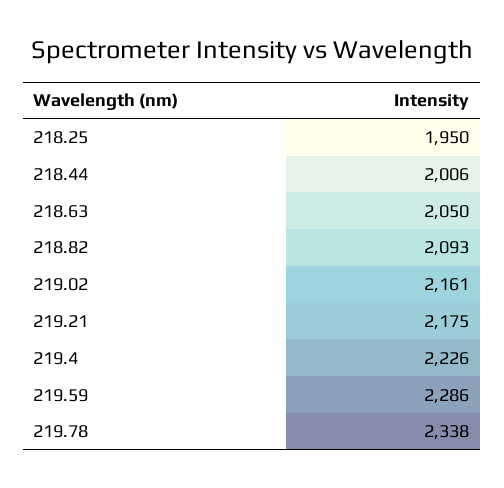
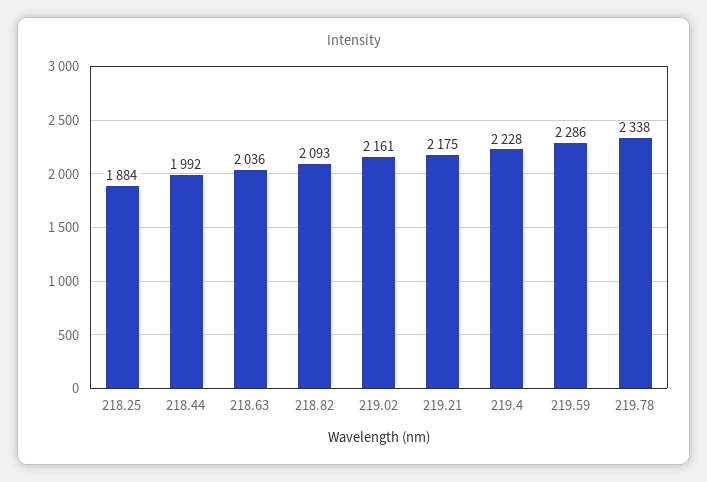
  {
-   "218.25": 1950,
+   "218.25": 1884,
-   "218.44": 2006,
+   "218.44": 1992,
-   "218.63": 2050,
+   "218.63": 2036,
    "218.82": 2093,
    "219.02": 2161,
    "219.21": 2175,
-   "219.4": 2226,
+   "219.4": 2228,
    "219.59": 2286,
    "219.78": 2338
  }

